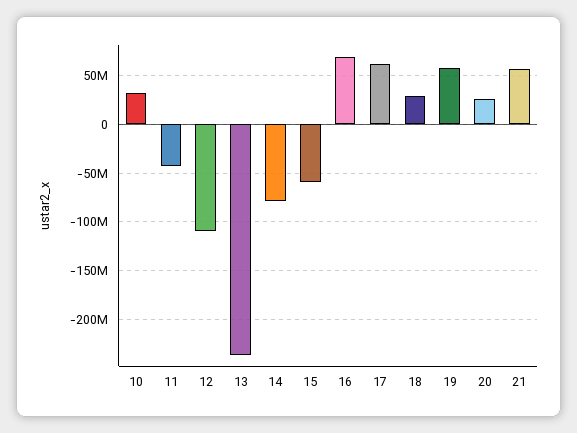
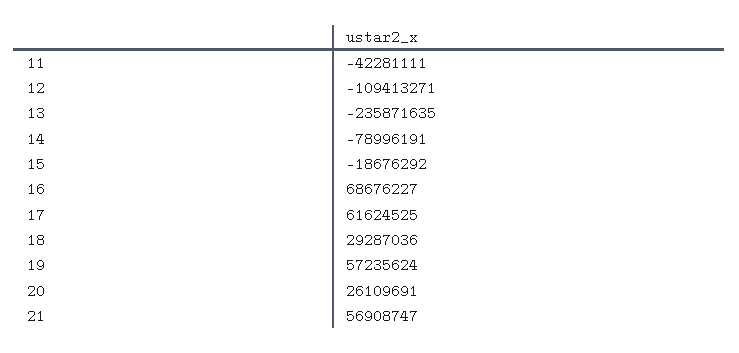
  {
-   "10": 30000000,
    "11": -42281111,
    "12": -109413271,
    "13": -235871635,
    "14": -78996191,
-   "15": -60000000,
+   "15": -18676292,
    "16": 68676227,
    "17": 61624525,
    "18": 29287036,
    "19": 57235624,
    "20": 26109691,
    "21": 56908747
  }

